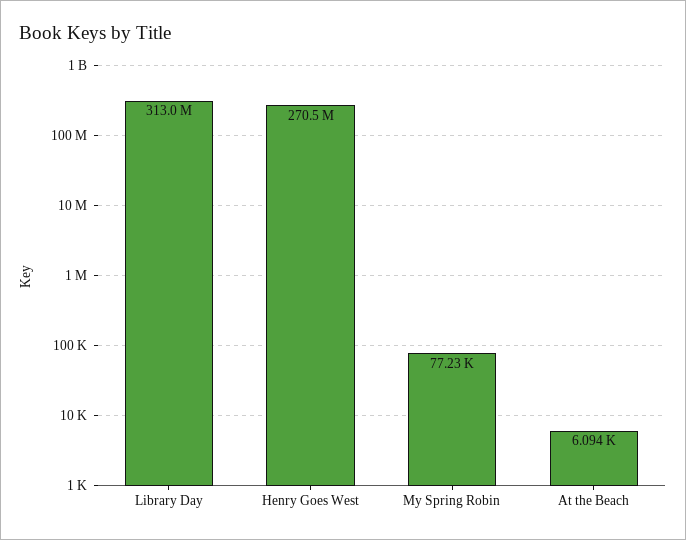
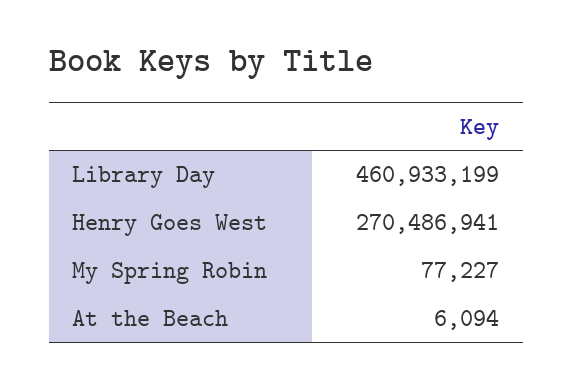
  {
-   "Library Day": 313000000,
+   "Library Day": 460933199,
    "Henry Goes West": 270486941,
    "My Spring Robin": 77227,
    "At the Beach": 6094
  }

